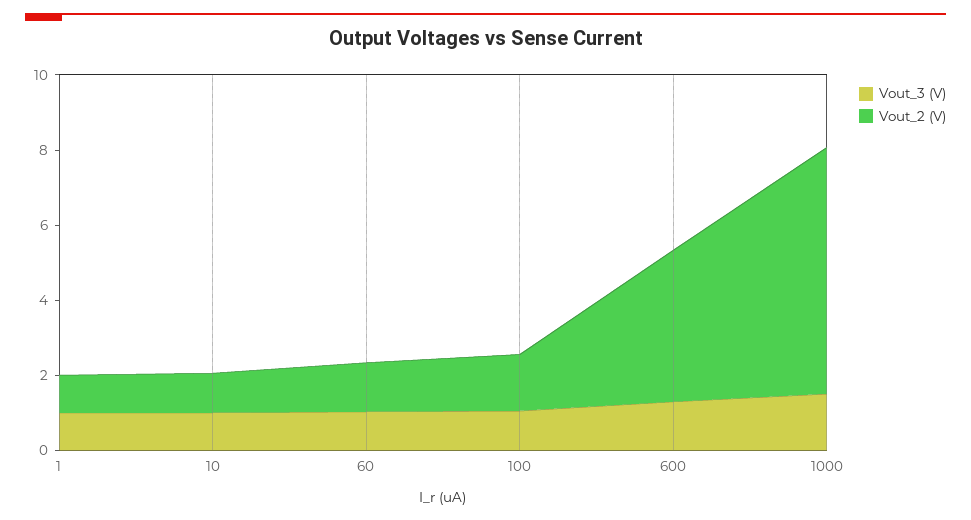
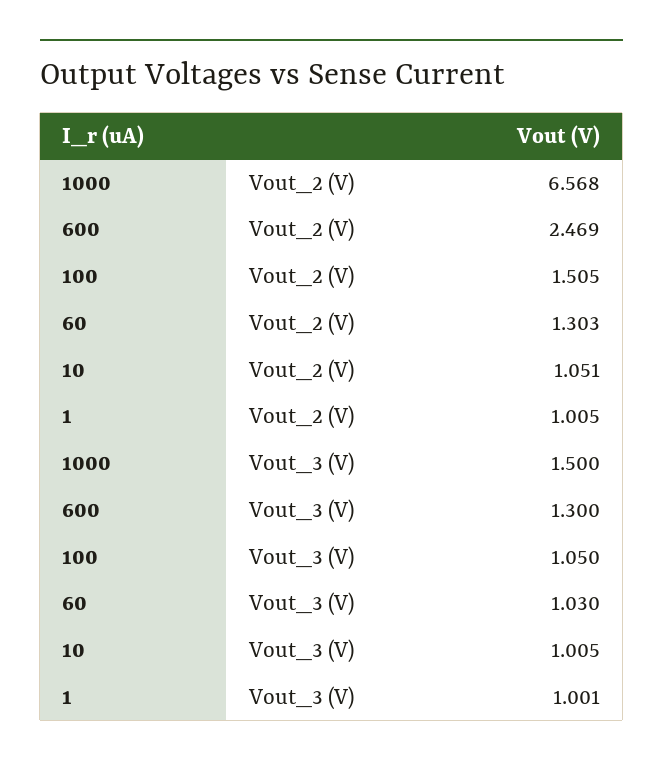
  {
    "Vout_3 (V)": {
      "1": 1.001,
      "10": 1.005,
      "60": 1.03,
      "100": 1.05,
      "600": 1.3,
      "1000": 1.5
    },
    "Vout_2 (V)": {
      "1": 1.005,
      "10": 1.051,
      "60": 1.303,
      "100": 1.505,
-     "600": 4,
+     "600": 2.469,
      "1000": 6.568
    }
  }

